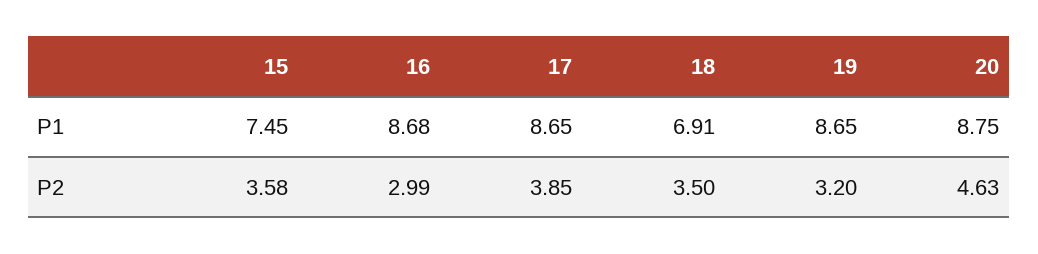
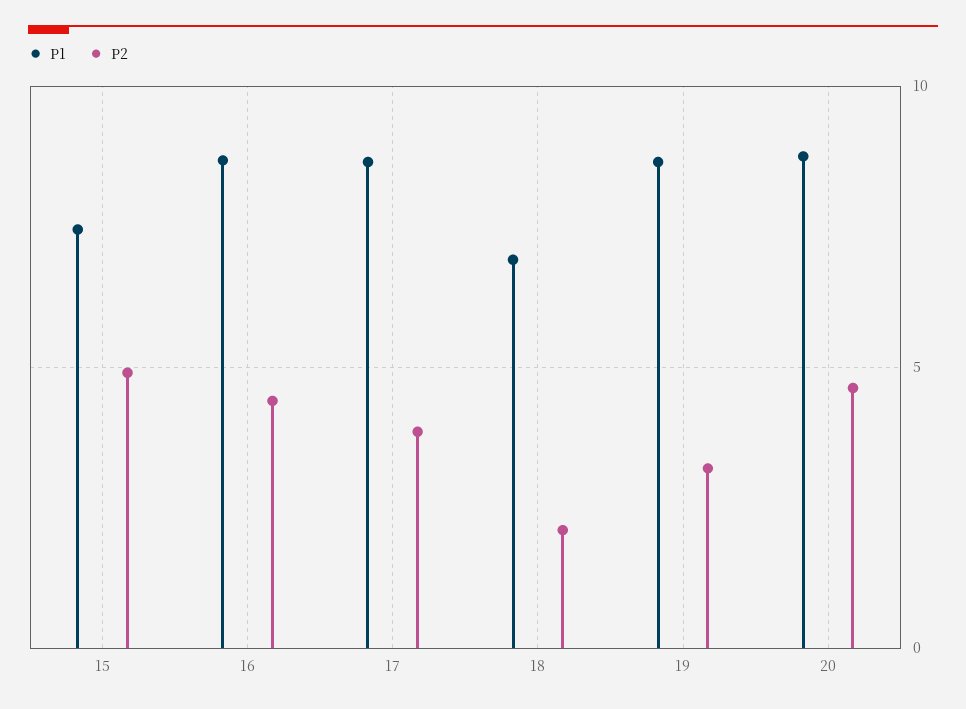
  {
    "P1": {
      "15": 7.45,
      "16": 8.68,
      "17": 8.65,
      "18": 6.91,
      "19": 8.65,
      "20": 8.75
    },
    "P2": {
-     "15": 3.58,
+     "15": 5,
-     "16": 2.99,
+     "16": 4.5,
      "17": 3.85,
-     "18": 3.5,
+     "18": 2,
      "19": 3.2,
      "20": 4.63
    }
  }

